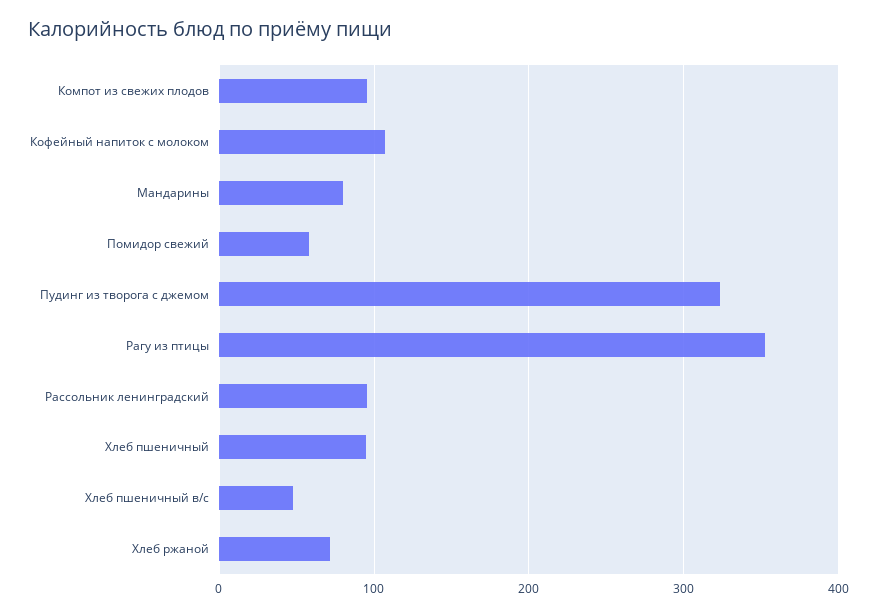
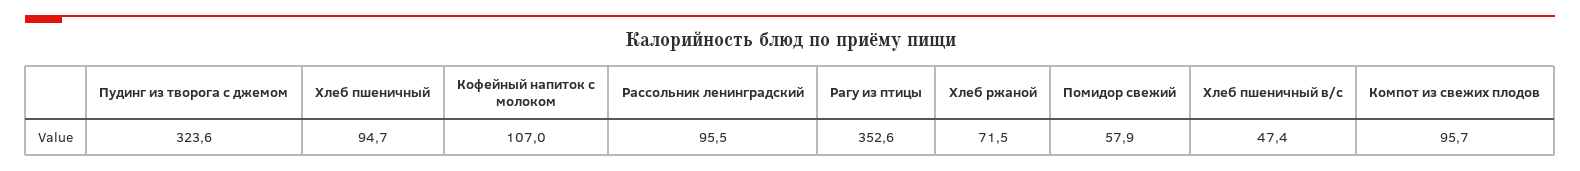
  {
    "Компот из свежих плодов": 95.7,
    "Кофейный напиток с молоком": 107,
-   "Мандарины": 80,
    "Помидор свежий": 57.9,
    "Пудинг из творога с джемом": 323.6,
    "Рагу из птицы": 352.6,
    "Рассольник ленинградский": 95.5,
    "Хлеб пшеничный": 94.7,
    "Хлеб пшеничный в/с": 47.4,
    "Хлеб ржаной": 71.5
  }

